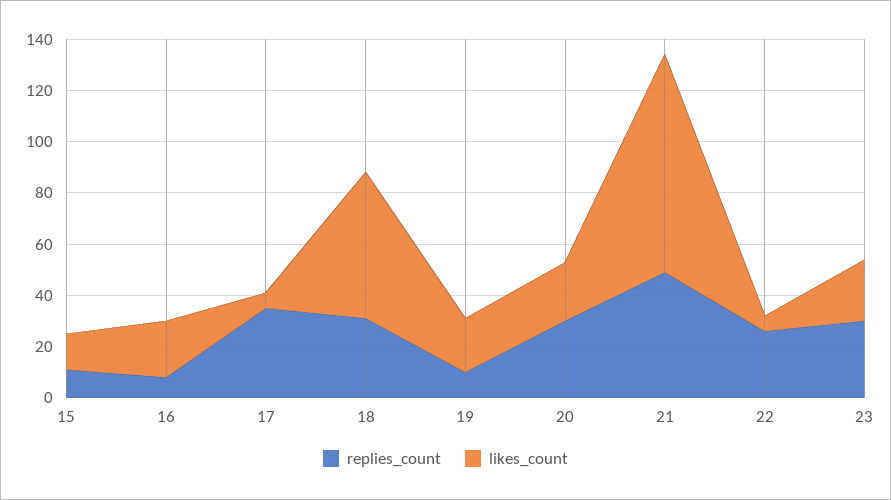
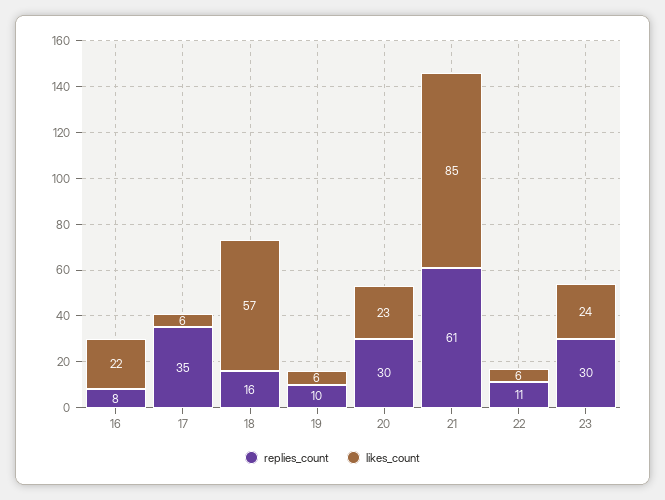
  {
    "replies_count": {
-     "15": 10,
      "16": 8,
      "17": 35,
-     "18": 30,
+     "18": 16,
      "19": 10,
      "20": 30,
-     "21": 50,
+     "21": 61,
-     "22": 25,
+     "22": 11,
      "23": 30
    },
    "likes_count": {
-     "15": 15,
      "16": 22,
      "17": 6,
      "18": 57,
-     "19": 20,
+     "19": 6,
      "20": 23,
      "21": 85,
      "22": 6,
      "23": 24
    }
  }

